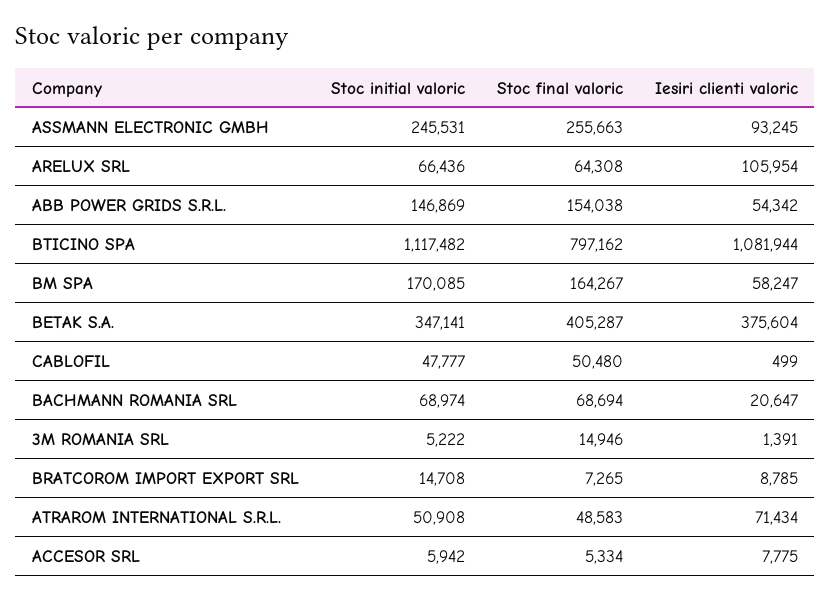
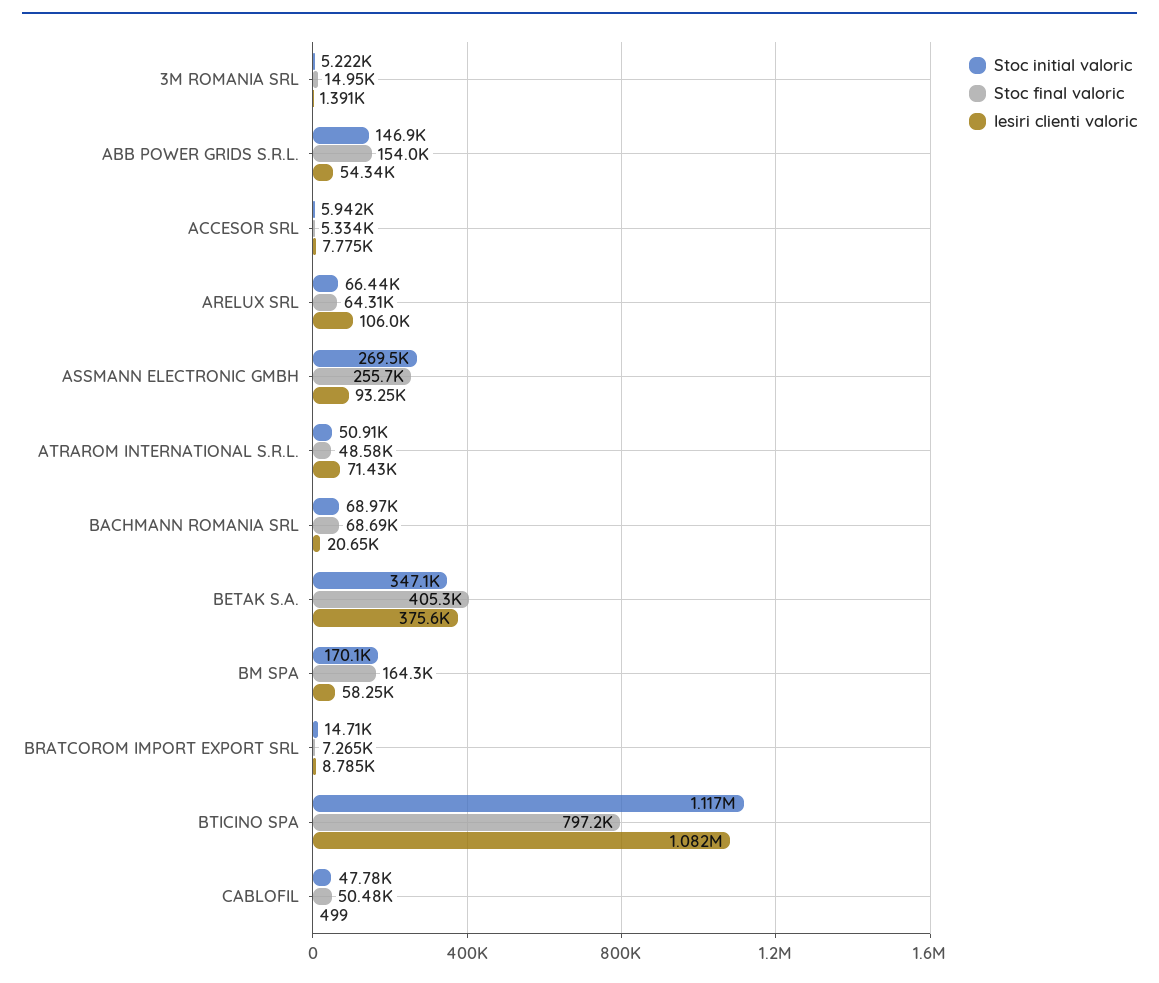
  {
    "Stoc initial valoric": {
-     "ASSMANN ELECTRONIC GMBH": 245531,
+     "ASSMANN ELECTRONIC GMBH": 269500,
      "ARELUX SRL": 66436,
      "ABB POWER GRIDS S.R.L.": 146869,
      "BTICINO SPA": 1117482,
      "BM SPA": 170085,
      "BETAK S.A.": 347141,
      "CABLOFIL": 47777,
      "BACHMANN ROMANIA SRL": 68974,
      "3M ROMANIA SRL": 5222,
      "BRATCOROM IMPORT EXPORT SRL": 14708,
      "ATRAROM INTERNATIONAL S.R.L.": 50908,
      "ACCESOR SRL": 5942
    },
    "Stoc final valoric": {
      "ASSMANN ELECTRONIC GMBH": 255663,
      "ARELUX SRL": 64308,
      "ABB POWER GRIDS S.R.L.": 154038,
      "BTICINO SPA": 797162,
      "BM SPA": 164267,
      "BETAK S.A.": 405287,
      "CABLOFIL": 50480,
      "BACHMANN ROMANIA SRL": 68694,
      "3M ROMANIA SRL": 14946,
      "BRATCOROM IMPORT EXPORT SRL": 7265,
      "ATRAROM INTERNATIONAL S.R.L.": 48583,
      "ACCESOR SRL": 5334
    },
    "Iesiri clienti valoric": {
      "ASSMANN ELECTRONIC GMBH": 93245,
      "ARELUX SRL": 105954,
      "ABB POWER GRIDS S.R.L.": 54342,
      "BTICINO SPA": 1081944,
      "BM SPA": 58247,
      "BETAK S.A.": 375604,
      "CABLOFIL": 499,
      "BACHMANN ROMANIA SRL": 20647,
      "3M ROMANIA SRL": 1391,
      "BRATCOROM IMPORT EXPORT SRL": 8785,
      "ATRAROM INTERNATIONAL S.R.L.": 71434,
      "ACCESOR SRL": 7775
    }
  }

